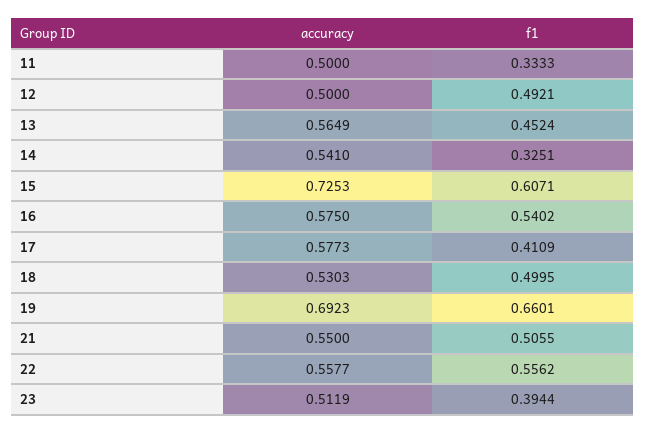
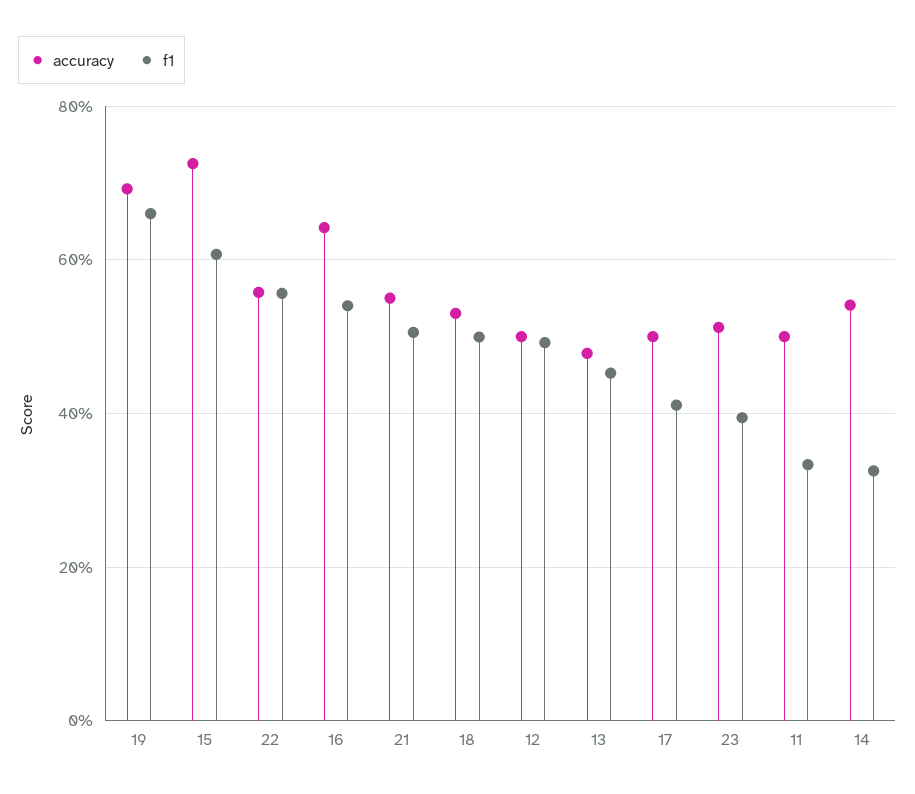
  {
    "accuracy": {
      "11": 0.5,
      "12": 0.5,
-     "13": 0.5649,
+     "13": 0.48,
      "14": 0.541,
      "15": 0.7253,
-     "16": 0.575,
+     "16": 0.64,
-     "17": 0.5773,
+     "17": 0.5,
      "18": 0.5303,
      "19": 0.6923,
      "21": 0.55,
      "22": 0.5577,
      "23": 0.5119
    },
    "f1": {
      "11": 0.3333,
      "12": 0.4921,
      "13": 0.4524,
      "14": 0.3251,
      "15": 0.6071,
      "16": 0.5402,
      "17": 0.4109,
      "18": 0.4995,
      "19": 0.6601,
      "21": 0.5055,
      "22": 0.5562,
      "23": 0.3944
    }
  }

